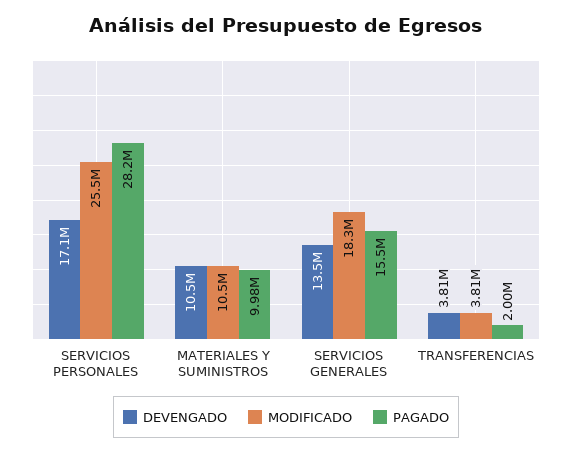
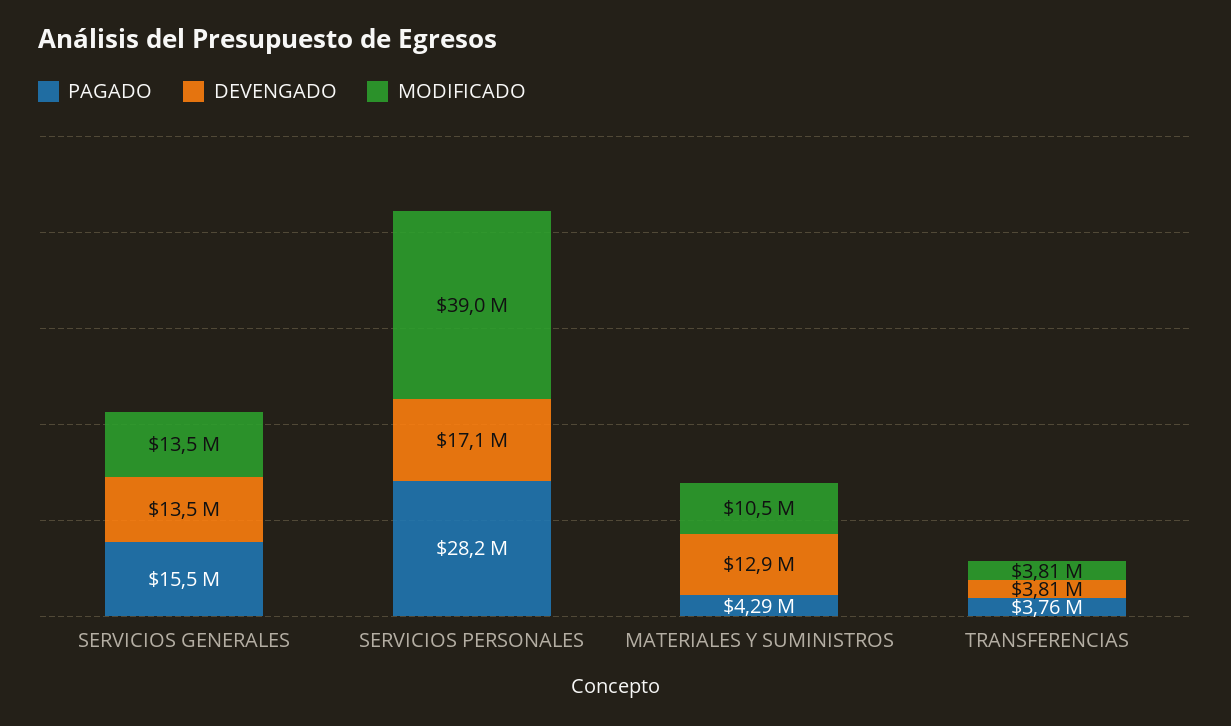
  {
    "DEVENGADO": {
      "SERVICIOS PERSONALES": 17100000,
-     "MATERIALES Y SUMINISTROS": 10500000,
+     "MATERIALES Y SUMINISTROS": 12900000,
      "SERVICIOS GENERALES": 13500000,
      "TRANSFERENCIAS": 3810000
    },
    "MODIFICADO": {
-     "SERVICIOS PERSONALES": 25500000,
+     "SERVICIOS PERSONALES": 39000000,
      "MATERIALES Y SUMINISTROS": 10500000,
-     "SERVICIOS GENERALES": 18300000,
+     "SERVICIOS GENERALES": 13500000,
      "TRANSFERENCIAS": 3810000
    },
    "PAGADO": {
      "SERVICIOS PERSONALES": 28200000,
-     "MATERIALES Y SUMINISTROS": 9980000,
+     "MATERIALES Y SUMINISTROS": 4290000,
      "SERVICIOS GENERALES": 15500000,
-     "TRANSFERENCIAS": 2000000
+     "TRANSFERENCIAS": 3760000
    }
  }

